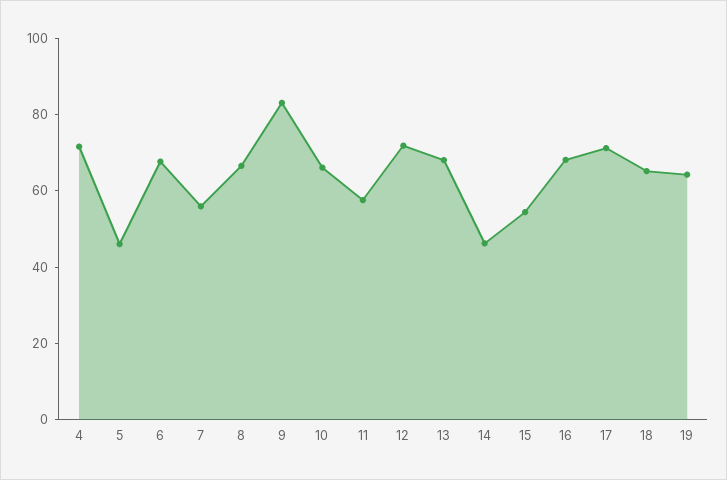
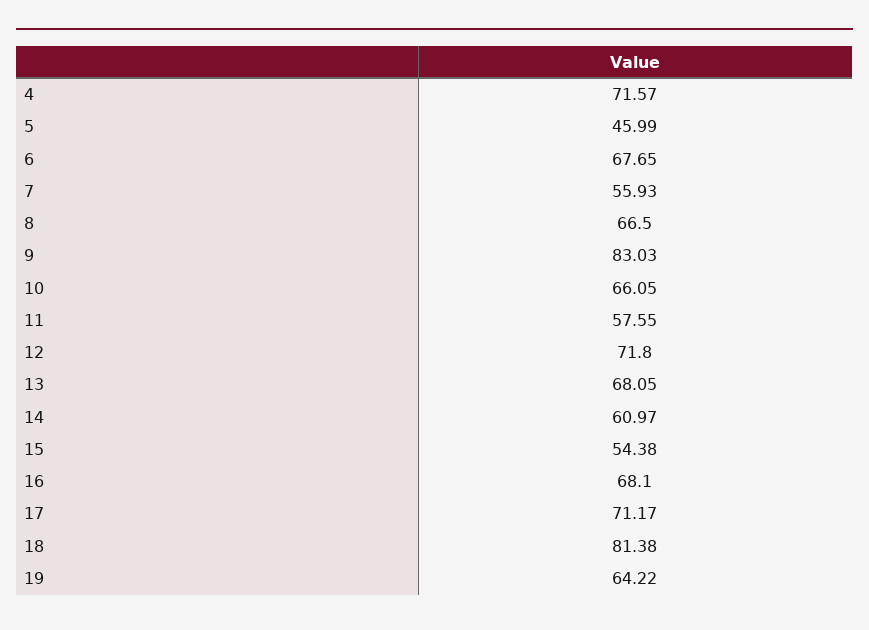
  {
    "4": 71.57,
    "5": 45.99,
    "6": 67.65,
    "7": 55.93,
    "8": 66.5,
    "9": 83.03,
    "10": 66.05,
    "11": 57.55,
    "12": 71.8,
    "13": 68.05,
-   "14": 45,
+   "14": 60.97,
    "15": 54.38,
    "16": 68.1,
    "17": 71.17,
-   "18": 65,
+   "18": 81.38,
    "19": 64.22
  }

